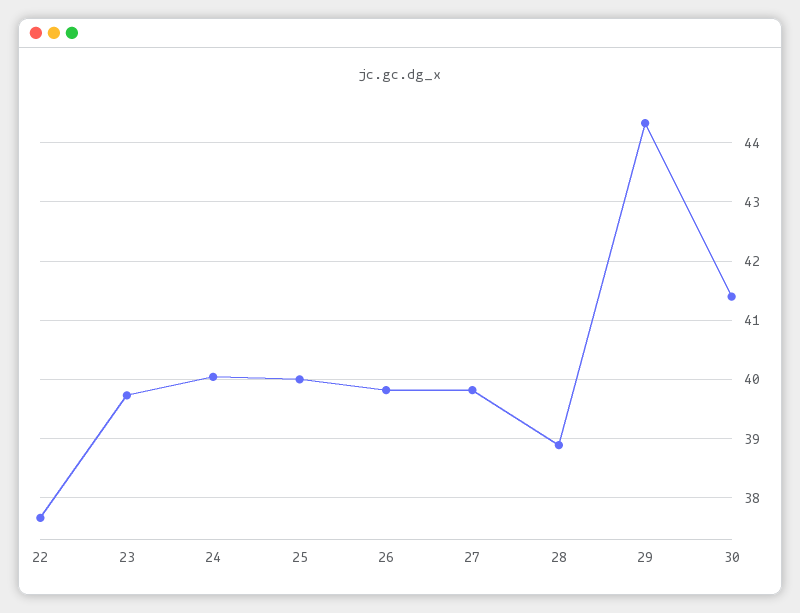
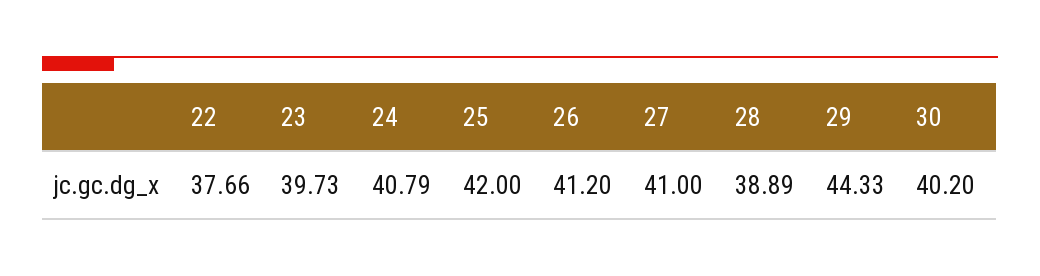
  {
    "22": 37.66,
    "23": 39.73,
-   "24": 40,
+   "24": 40.79,
-   "25": 40,
+   "25": 42,
-   "26": 39.8,
+   "26": 41.2,
-   "27": 39.8,
+   "27": 41,
    "28": 38.89,
    "29": 44.33,
-   "30": 41.4
+   "30": 40.2
  }

